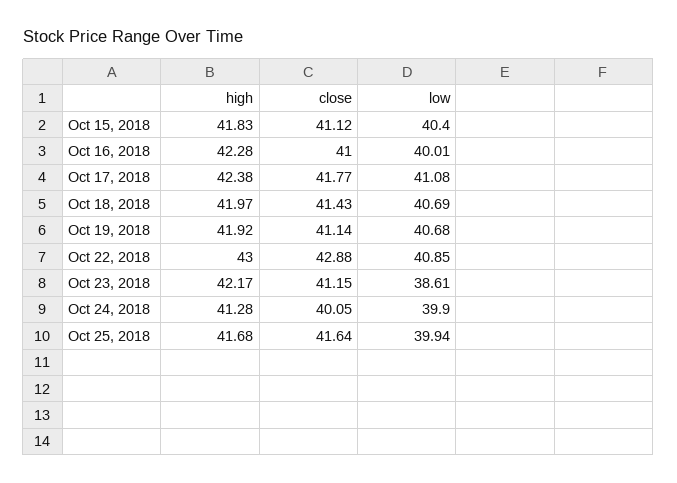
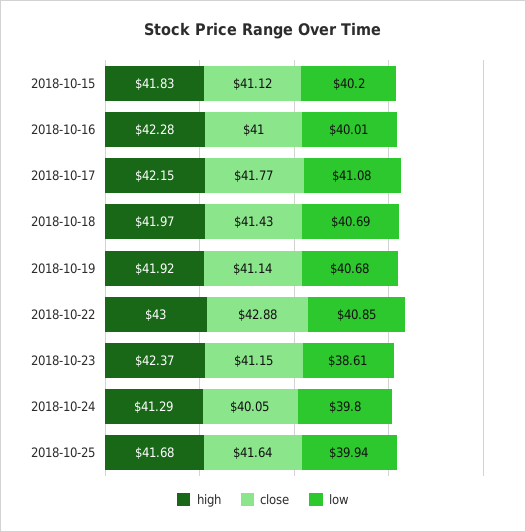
  {
    "high": {
      "Oct 15, 2018": 41.83,
      "Oct 16, 2018": 42.28,
-     "Oct 17, 2018": 42.38,
+     "Oct 17, 2018": 42.15,
      "Oct 18, 2018": 41.97,
      "Oct 19, 2018": 41.92,
      "Oct 22, 2018": 43,
-     "Oct 23, 2018": 42.17,
+     "Oct 23, 2018": 42.37,
-     "Oct 24, 2018": 41.28,
+     "Oct 24, 2018": 41.29,
      "Oct 25, 2018": 41.68
    },
    "close": {
      "Oct 15, 2018": 41.12,
      "Oct 16, 2018": 41,
      "Oct 17, 2018": 41.77,
      "Oct 18, 2018": 41.43,
      "Oct 19, 2018": 41.14,
      "Oct 22, 2018": 42.88,
      "Oct 23, 2018": 41.15,
      "Oct 24, 2018": 40.05,
      "Oct 25, 2018": 41.64
    },
    "low": {
-     "Oct 15, 2018": 40.4,
+     "Oct 15, 2018": 40.2,
      "Oct 16, 2018": 40.01,
      "Oct 17, 2018": 41.08,
      "Oct 18, 2018": 40.69,
      "Oct 19, 2018": 40.68,
      "Oct 22, 2018": 40.85,
      "Oct 23, 2018": 38.61,
-     "Oct 24, 2018": 39.9,
+     "Oct 24, 2018": 39.8,
      "Oct 25, 2018": 39.94
    }
  }

